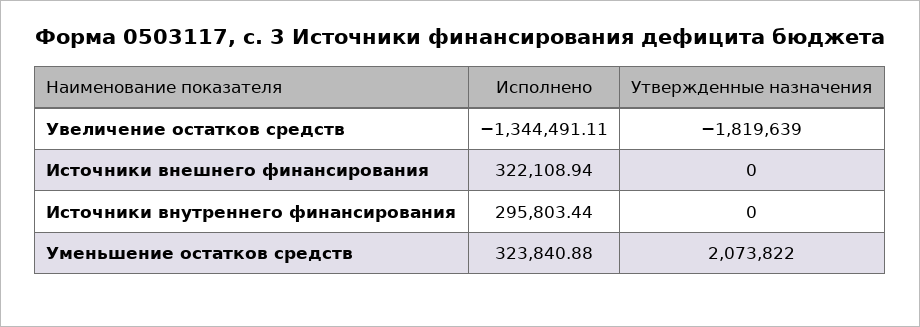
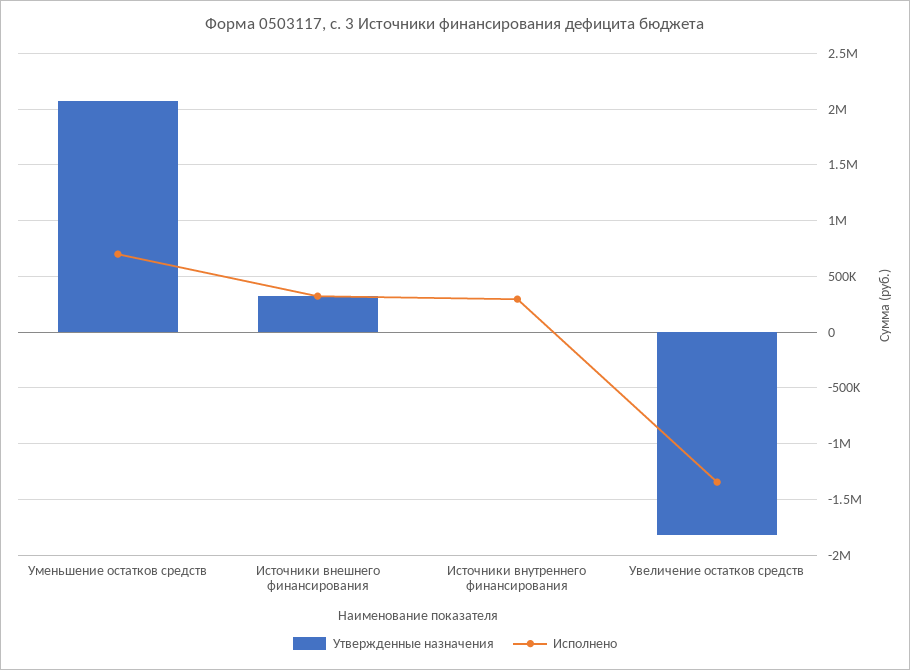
  {
    "Исполнено": {
      "Увеличение остатков средств": -1344491.11,
      "Источники внешнего финансирования": 322108.94,
      "Источники внутреннего финансирования": 295803.44,
-     "Уменьшение остатков средств": 323840.88
+     "Уменьшение остатков средств": 700000
    },
    "Утвержденные назначения": {
      "Увеличение остатков средств": -1819639,
-     "Источники внешнего финансирования": 0,
+     "Источники внешнего финансирования": 300000,
      "Источники внутреннего финансирования": 0,
      "Уменьшение остатков средств": 2073822
    }
  }

